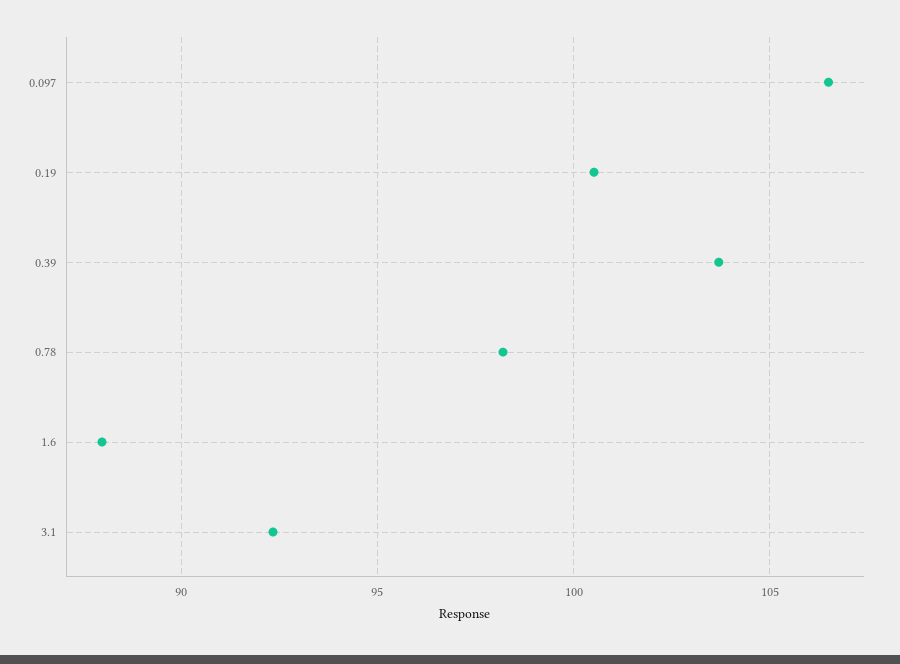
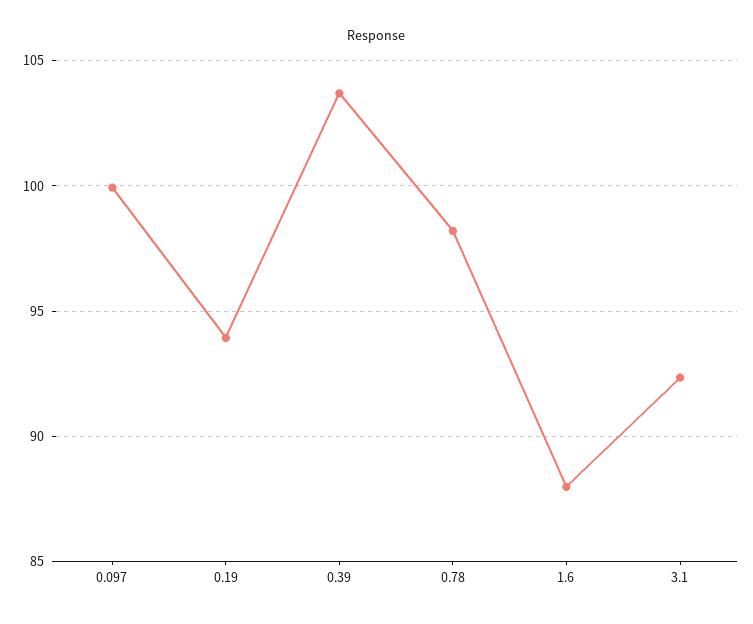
  {
-   "0.097": 106.5,
+   "0.097": 100,
-   "0.19": 100.5,
+   "0.19": 94,
    "0.39": 103.5,
    "0.78": 98,
    "1.6": 88,
    "3.1": 92.5
  }

